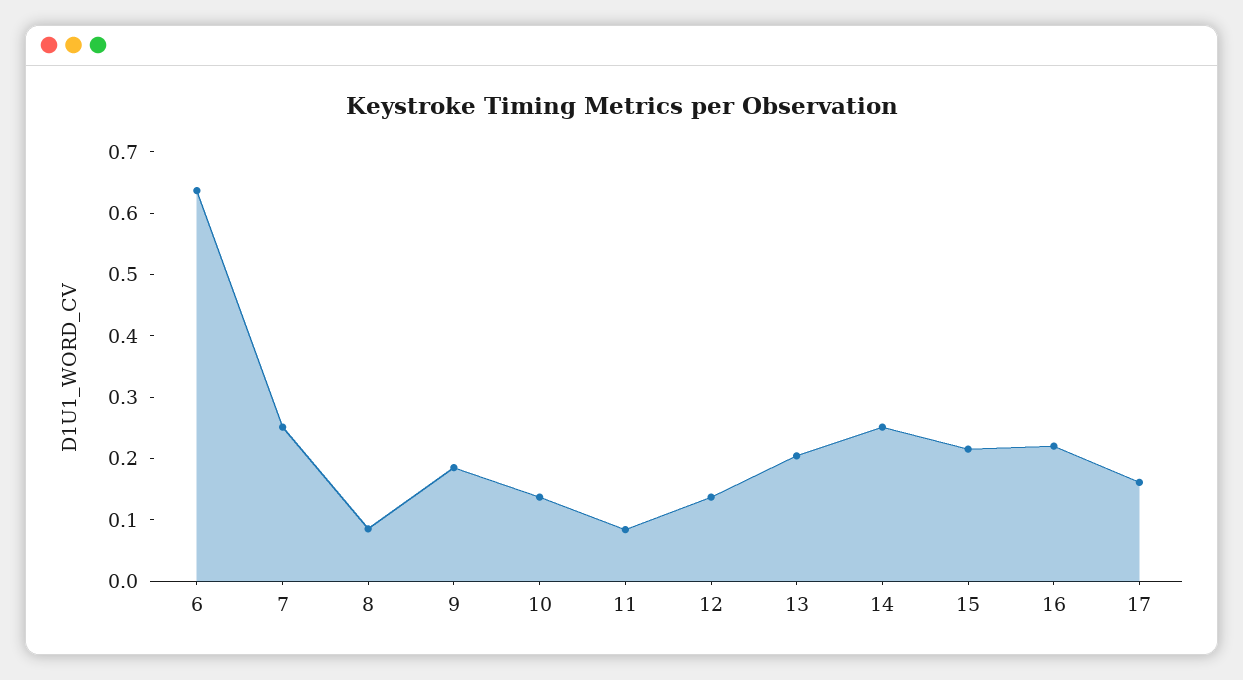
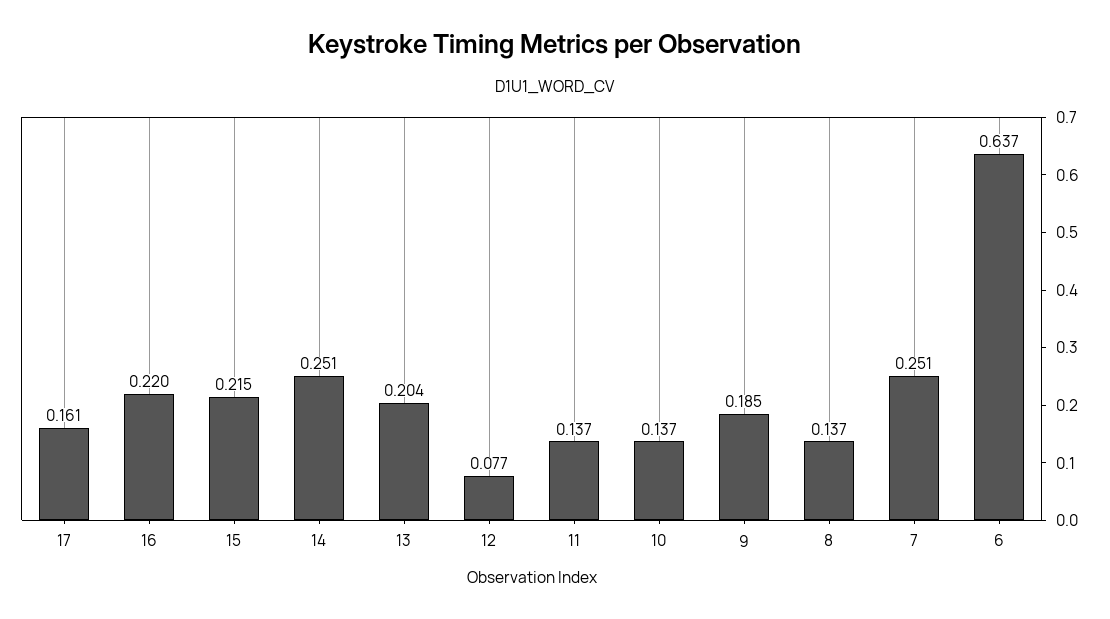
  {
    "6": 0.637,
    "7": 0.251,
-   "8": 0.08,
+   "8": 0.137,
    "9": 0.185,
    "10": 0.137,
-   "11": 0.08,
+   "11": 0.137,
-   "12": 0.14,
+   "12": 0.077,
    "13": 0.204,
    "14": 0.251,
    "15": 0.215,
    "16": 0.22,
    "17": 0.161
  }

